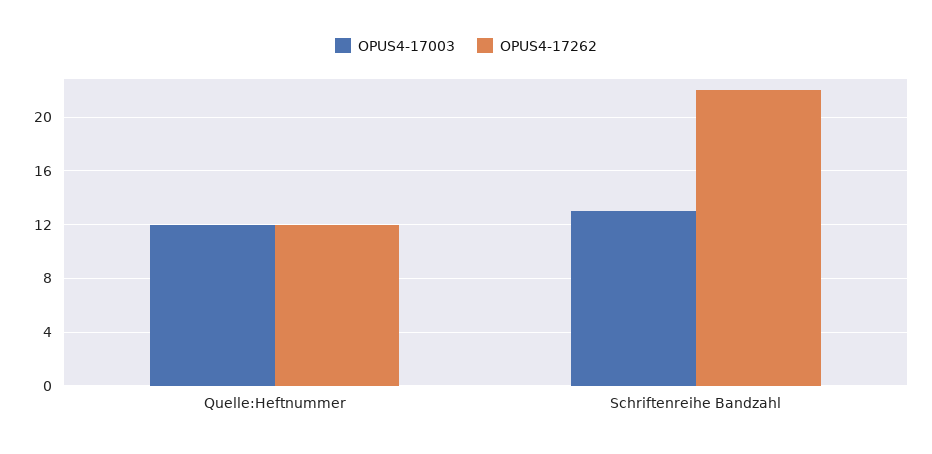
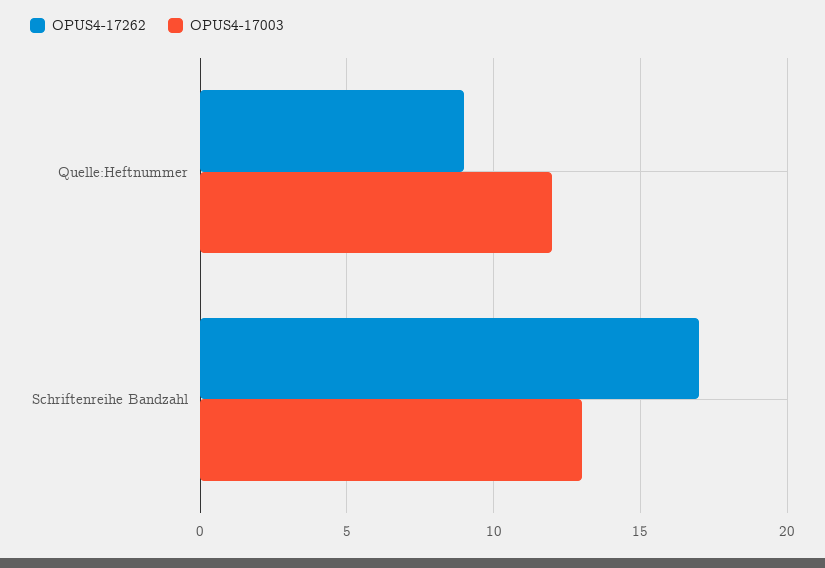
  {
    "OPUS4-17003": {
      "Quelle:Heftnummer": 12,
      "Schriftenreihe Bandzahl": 13
    },
    "OPUS4-17262": {
-     "Quelle:Heftnummer": 12,
+     "Quelle:Heftnummer": 9,
-     "Schriftenreihe Bandzahl": 22
+     "Schriftenreihe Bandzahl": 17
    }
  }

